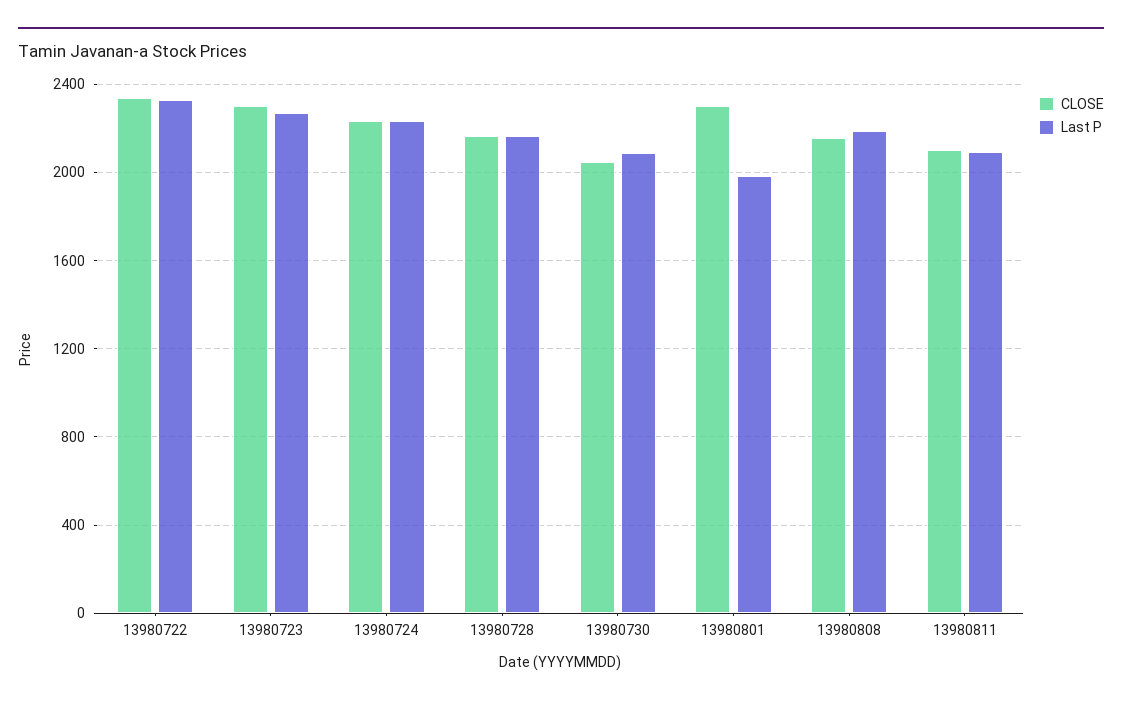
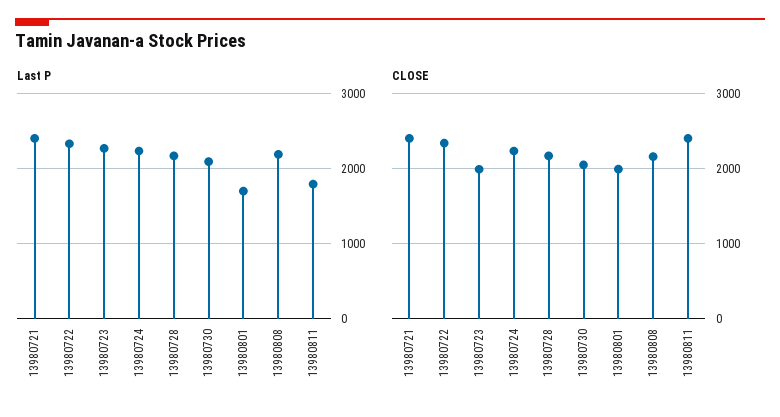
  {
    "CLOSE": {
      "13980722": 2350,
-     "13980723": 2300,
+     "13980723": 2000,
      "13980724": 2250,
      "13980728": 2150,
      "13980730": 2050,
-     "13980801": 2300,
+     "13980801": 2000,
      "13980808": 2150,
-     "13980811": 2100
+     "13980811": 2400,
+     "13980721": 2400
    },
    "Last P": {
      "13980722": 2350,
      "13980723": 2250,
      "13980724": 2250,
      "13980728": 2150,
      "13980730": 2100,
-     "13980801": 2000,
+     "13980801": 1700,
      "13980808": 2200,
-     "13980811": 2100
+     "13980811": 1800,
+     "13980721": 2400
    }
  }

